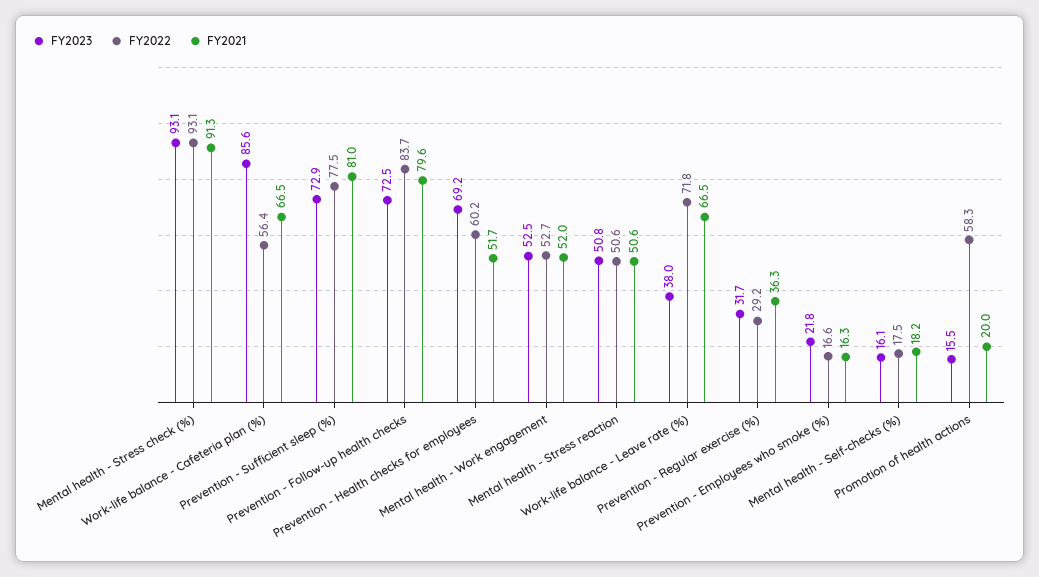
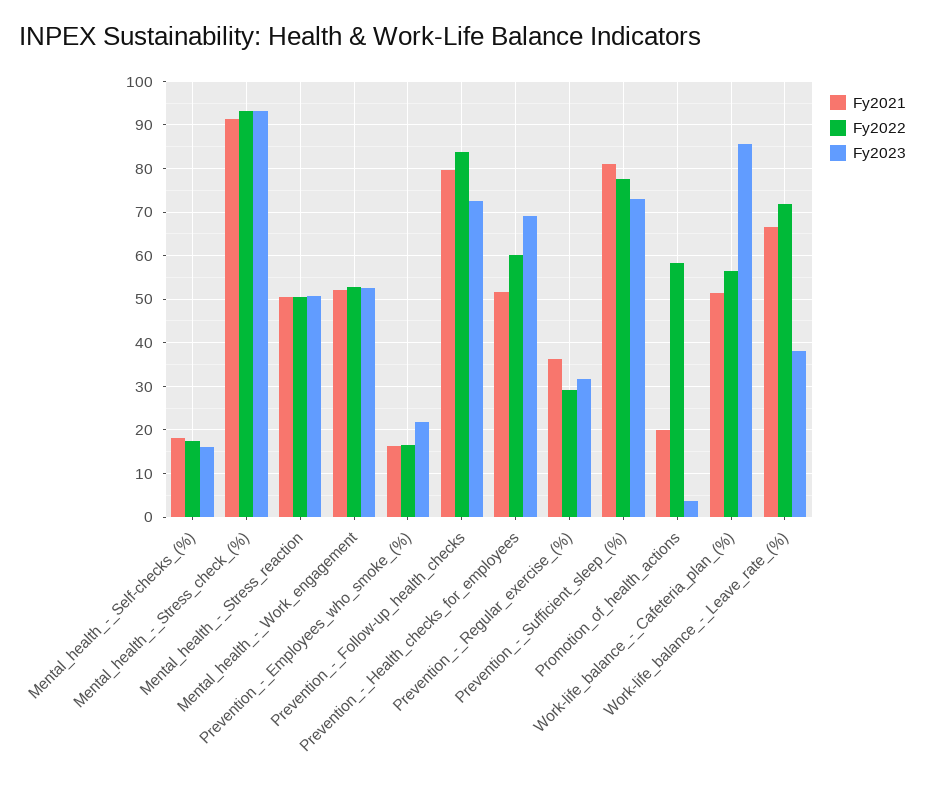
  {
    "FY2023": {
      "Mental health - Stress check (%)": 93.1,
      "Work-life balance - Cafeteria plan (%)": 85.6,
      "Prevention - Sufficient sleep (%)": 72.9,
      "Prevention - Follow-up health checks": 72.5,
      "Prevention - Health checks for employees": 69.2,
      "Mental health - Work engagement": 52.5,
      "Mental health - Stress reaction": 50.8,
      "Work-life balance - Leave rate (%)": 38,
      "Prevention - Regular exercise (%)": 31.7,
      "Prevention - Employees who smoke (%)": 21.8,
      "Mental health - Self-checks (%)": 16.1,
-     "Promotion of health actions": 15.5
+     "Promotion of health actions": 4
    },
    "FY2022": {
      "Mental health - Stress check (%)": 93.1,
      "Work-life balance - Cafeteria plan (%)": 56.4,
      "Prevention - Sufficient sleep (%)": 77.5,
      "Prevention - Follow-up health checks": 83.7,
      "Prevention - Health checks for employees": 60.2,
      "Mental health - Work engagement": 52.7,
      "Mental health - Stress reaction": 50.6,
      "Work-life balance - Leave rate (%)": 71.8,
      "Prevention - Regular exercise (%)": 29.2,
      "Prevention - Employees who smoke (%)": 16.6,
      "Mental health - Self-checks (%)": 17.5,
      "Promotion of health actions": 58.3
    },
    "FY2021": {
      "Mental health - Stress check (%)": 91.3,
-     "Work-life balance - Cafeteria plan (%)": 66.5,
+     "Work-life balance - Cafeteria plan (%)": 52,
      "Prevention - Sufficient sleep (%)": 81,
      "Prevention - Follow-up health checks": 79.6,
      "Prevention - Health checks for employees": 51.7,
      "Mental health - Work engagement": 52,
      "Mental health - Stress reaction": 50.6,
      "Work-life balance - Leave rate (%)": 66.5,
      "Prevention - Regular exercise (%)": 36.3,
      "Prevention - Employees who smoke (%)": 16.3,
      "Mental health - Self-checks (%)": 18.2,
      "Promotion of health actions": 20
    }
  }

